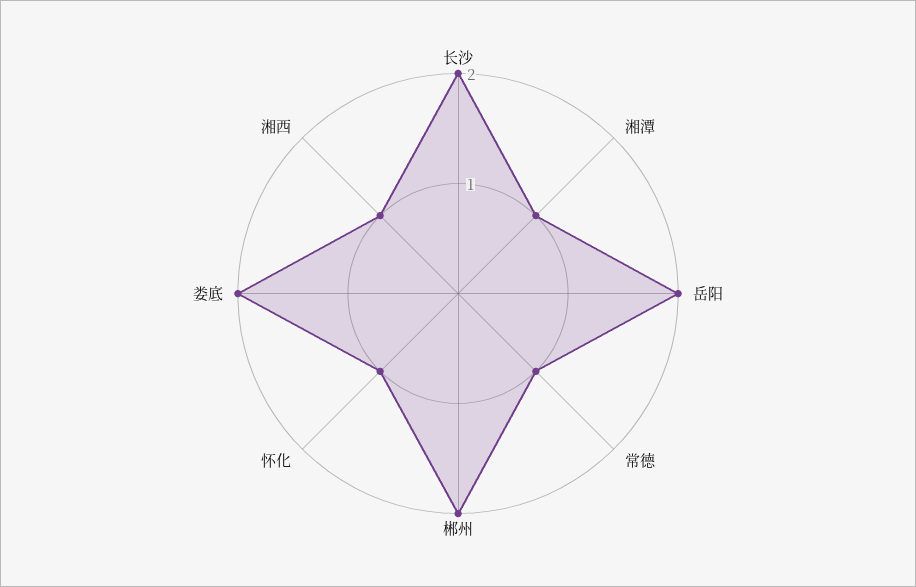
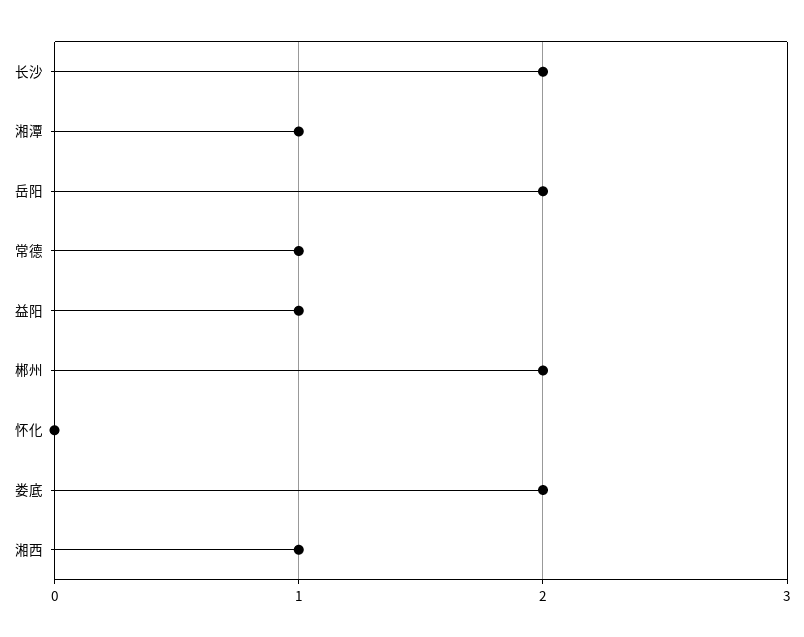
  {
    "长沙": 2,
    "湘潭": 1,
    "岳阳": 2,
    "常德": 1,
    "郴州": 2,
-   "怀化": 1,
+   "怀化": 0,
    "娄底": 2,
-   "湘西": 1
+   "湘西": 1,
+   "益阳": 1
  }

